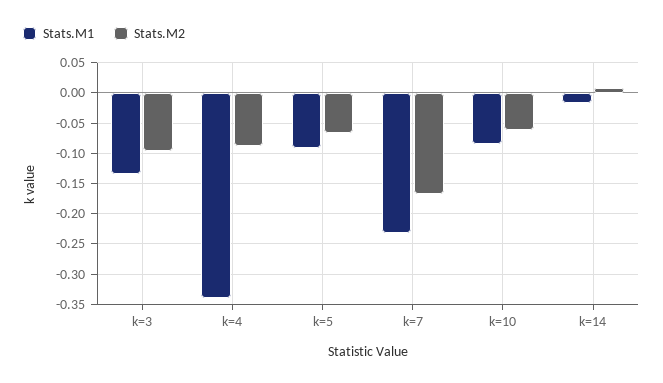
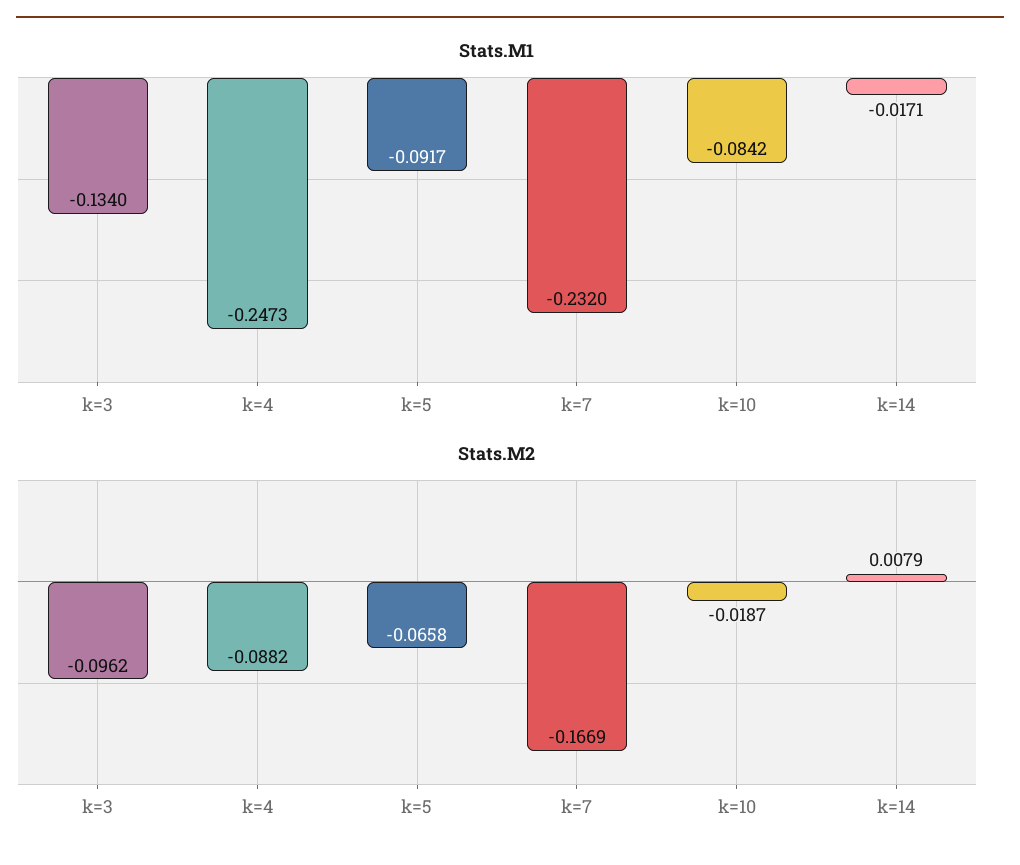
  {
    "Stats.M1": {
      "k=3": -0.134,
-     "k=4": -0.34,
+     "k=4": -0.2473,
      "k=5": -0.0917,
      "k=7": -0.232,
      "k=10": -0.0842,
      "k=14": -0.0171
    },
    "Stats.M2": {
      "k=3": -0.0962,
      "k=4": -0.0882,
      "k=5": -0.0658,
      "k=7": -0.1669,
-     "k=10": -0.06,
+     "k=10": -0.0187,
      "k=14": 0.0079
    }
  }

